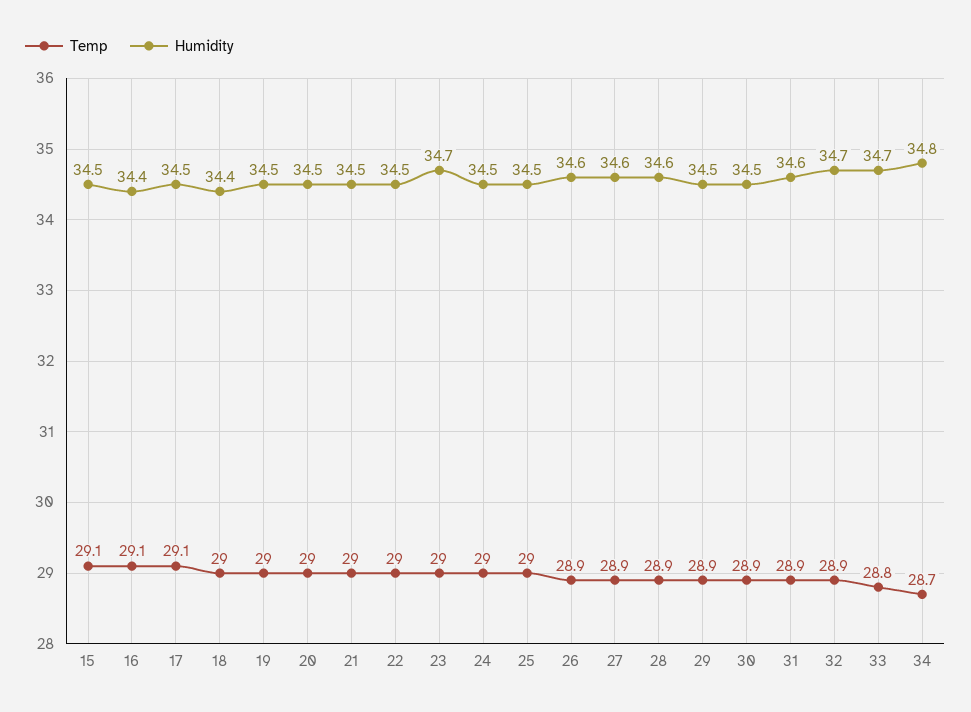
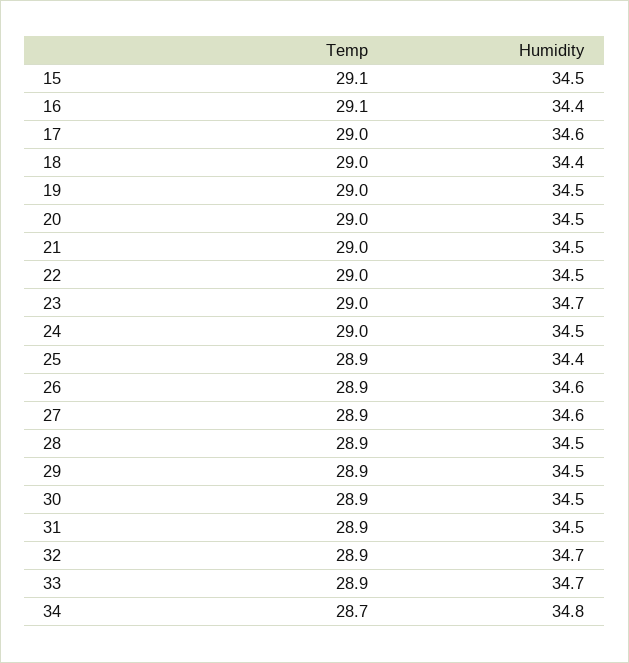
  {
    "Temp": {
      "15": 29.1,
      "16": 29.1,
-     "17": 29.1,
+     "17": 29,
      "18": 29,
      "19": 29,
      "20": 29,
      "21": 29,
      "22": 29,
      "23": 29,
      "24": 29,
-     "25": 29,
+     "25": 28.9,
      "26": 28.9,
      "27": 28.9,
      "28": 28.9,
      "29": 28.9,
      "30": 28.9,
      "31": 28.9,
      "32": 28.9,
-     "33": 28.8,
+     "33": 28.9,
      "34": 28.7
    },
    "Humidity": {
      "15": 34.5,
      "16": 34.4,
-     "17": 34.5,
+     "17": 34.6,
      "18": 34.4,
      "19": 34.5,
      "20": 34.5,
      "21": 34.5,
      "22": 34.5,
      "23": 34.7,
      "24": 34.5,
-     "25": 34.5,
+     "25": 34.4,
      "26": 34.6,
      "27": 34.6,
-     "28": 34.6,
+     "28": 34.5,
      "29": 34.5,
      "30": 34.5,
-     "31": 34.6,
+     "31": 34.5,
      "32": 34.7,
      "33": 34.7,
      "34": 34.8
    }
  }

